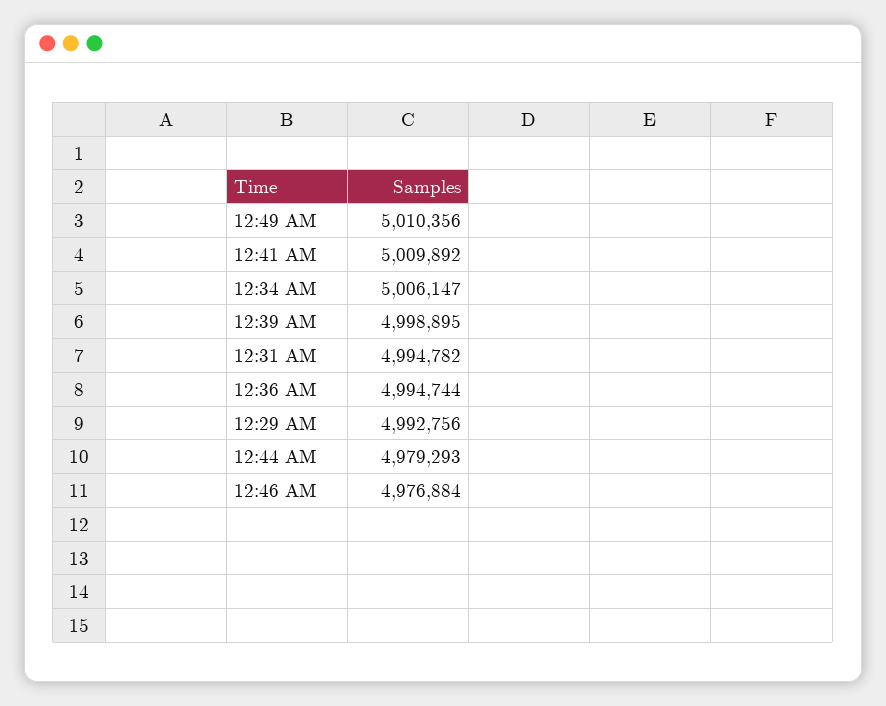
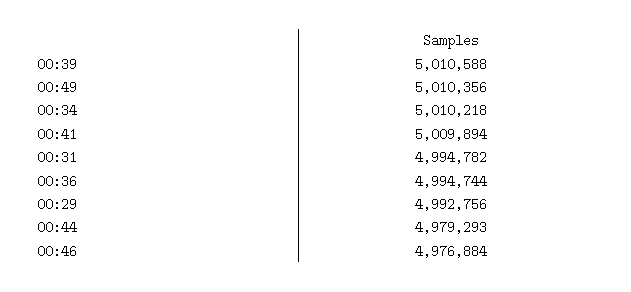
  {
    "12:49 AM": 5010356,
-   "12:41 AM": 5009892,
+   "12:41 AM": 5009894,
-   "12:34 AM": 5006147,
+   "12:34 AM": 5010218,
-   "12:39 AM": 4998895,
+   "12:39 AM": 5010588,
    "12:31 AM": 4994782,
    "12:36 AM": 4994744,
    "12:29 AM": 4992756,
    "12:44 AM": 4979293,
    "12:46 AM": 4976884
  }

